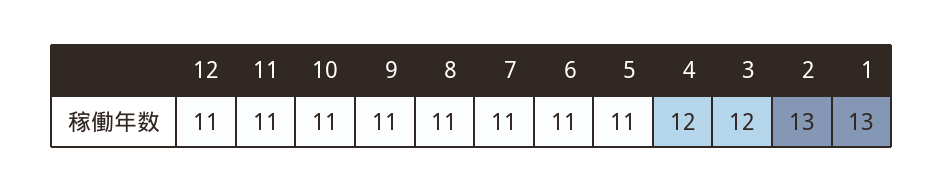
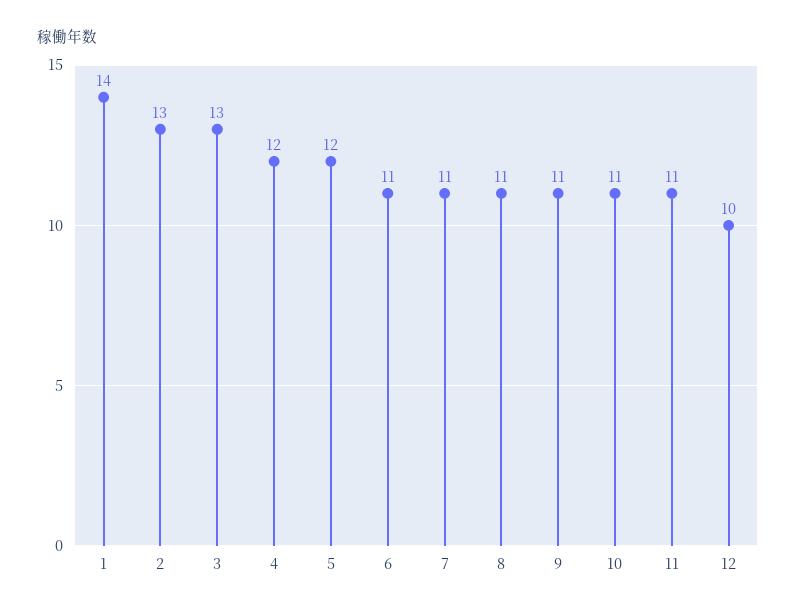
  {
-   "12": 11,
+   "12": 10,
    "11": 11,
    "10": 11,
    "9": 11,
    "8": 11,
    "7": 11,
    "6": 11,
-   "5": 11,
+   "5": 12,
    "4": 12,
-   "3": 12,
+   "3": 13,
    "2": 13,
-   "1": 13
+   "1": 14
  }

